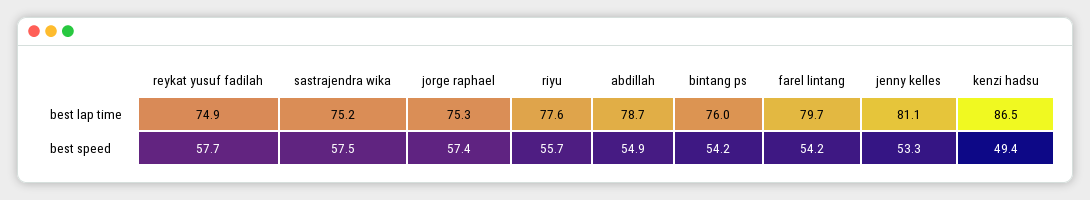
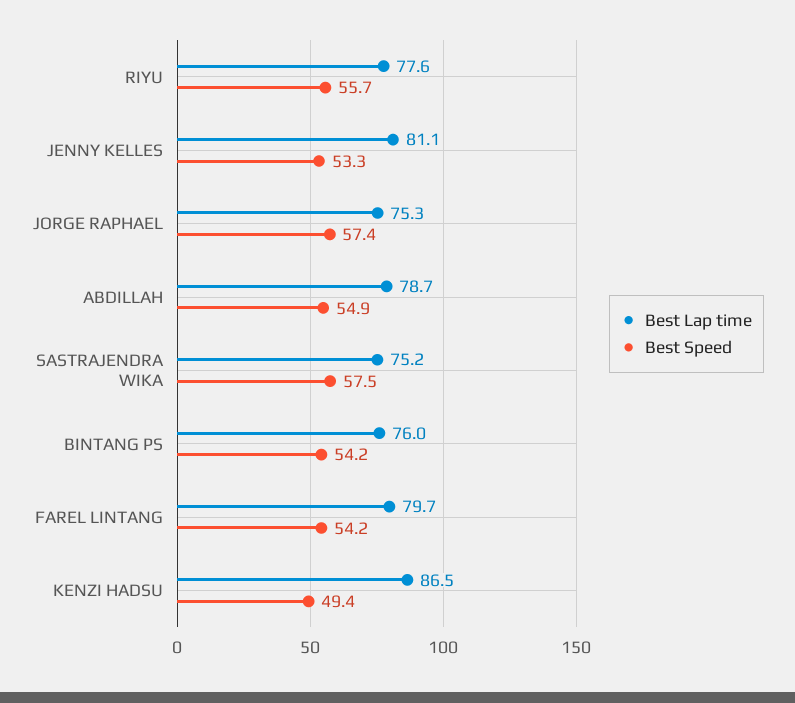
  {
    "best lap time": {
-     "reykat yusuf fadilah": 74.9,
      "sastrajendra wika": 75.2,
      "jorge raphael": 75.3,
      "riyu": 77.6,
      "abdillah": 78.7,
      "bintang ps": 76,
      "farel lintang": 79.7,
      "jenny kelles": 81.1,
      "kenzi hadsu": 86.5
    },
    "best speed": {
-     "reykat yusuf fadilah": 57.7,
      "sastrajendra wika": 57.5,
      "jorge raphael": 57.4,
      "riyu": 55.7,
      "abdillah": 54.9,
      "bintang ps": 54.2,
      "farel lintang": 54.2,
      "jenny kelles": 53.3,
      "kenzi hadsu": 49.4
    }
  }

